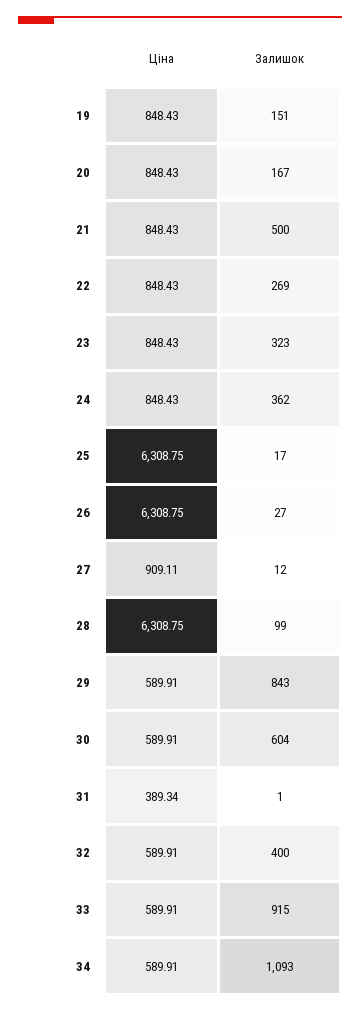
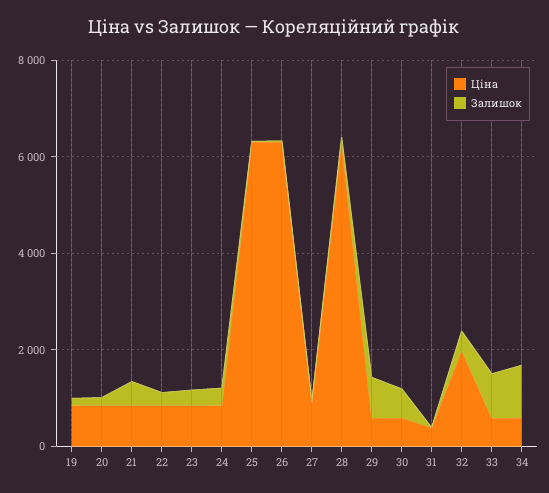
  {
    "Ціна": {
      "19": 848.43,
      "20": 848.43,
      "21": 848.43,
      "22": 848.43,
      "23": 848.43,
      "24": 848.43,
      "25": 6308.75,
      "26": 6308.75,
      "27": 909.11,
      "28": 6308.75,
      "29": 589.91,
      "30": 589.91,
      "31": 389.34,
-     "32": 589.91,
+     "32": 2000,
      "33": 589.91,
      "34": 589.91
    },
    "Залишок": {
      "19": 151,
      "20": 167,
      "21": 500,
      "22": 269,
      "23": 323,
      "24": 362,
      "25": 17,
      "26": 27,
      "27": 12,
      "28": 99,
      "29": 843,
      "30": 604,
      "31": 1,
      "32": 400,
      "33": 915,
      "34": 1093
    }
  }

